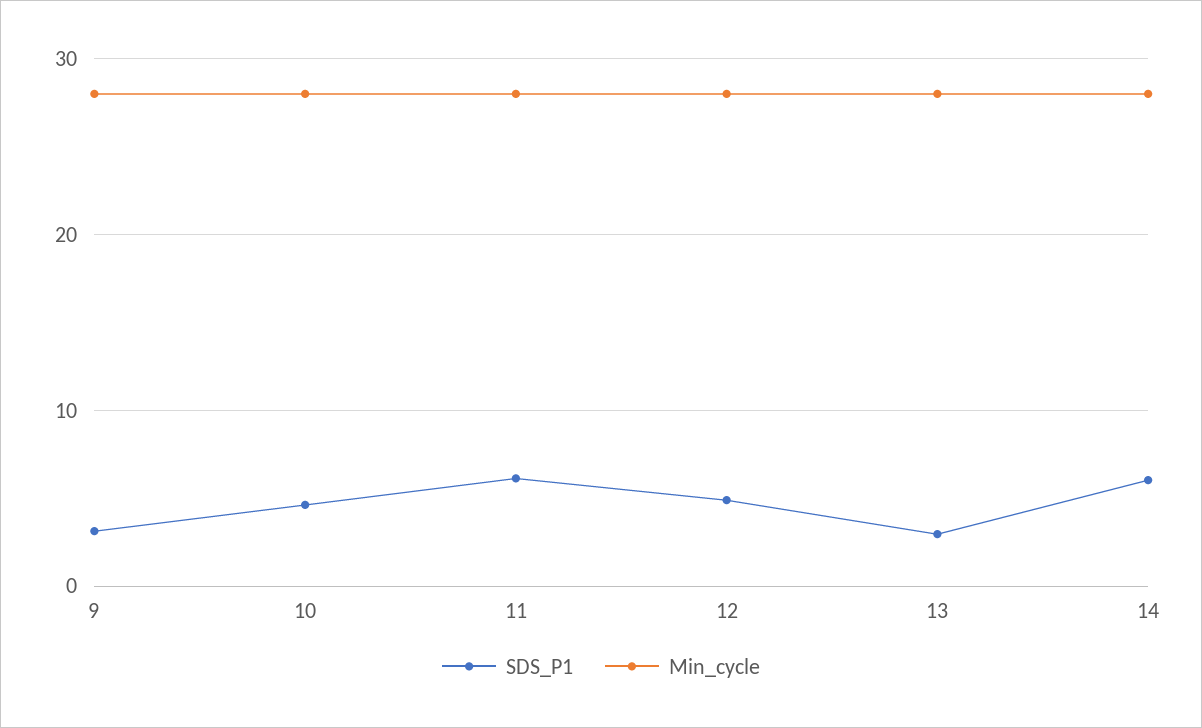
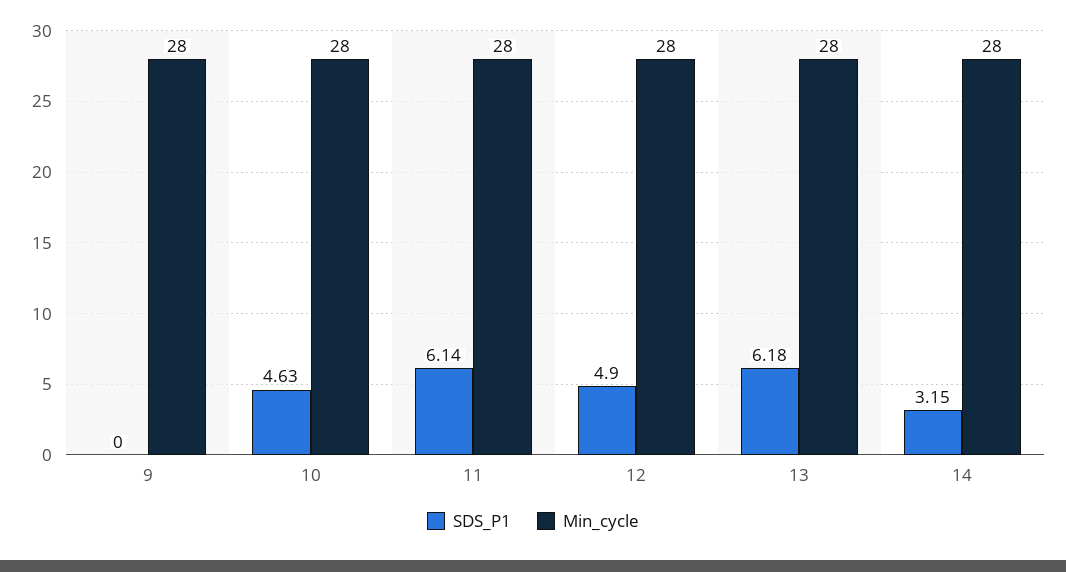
  {
    "SDS_P1": {
-     "9": 3,
+     "9": 0,
      "10": 4.63,
      "11": 6.14,
      "12": 4.9,
-     "13": 3,
+     "13": 6.18,
-     "14": 6
+     "14": 3.15
    },
    "Min_cycle": {
      "9": 28,
      "10": 28,
      "11": 28,
      "12": 28,
      "13": 28,
      "14": 28
    }
  }

